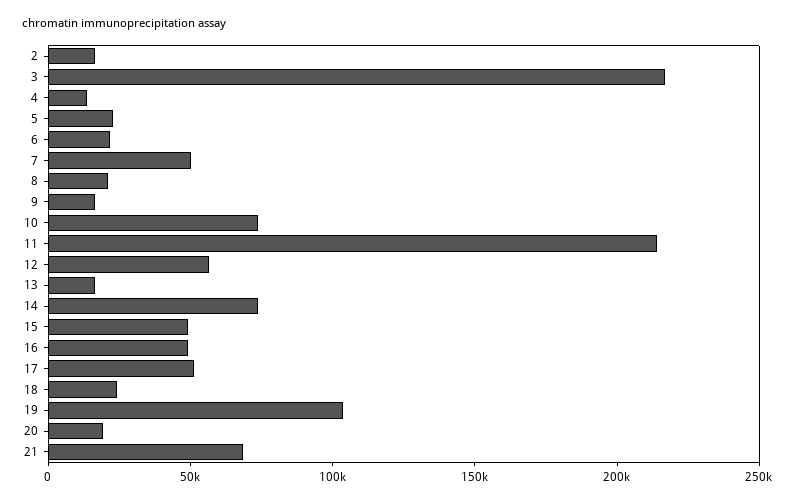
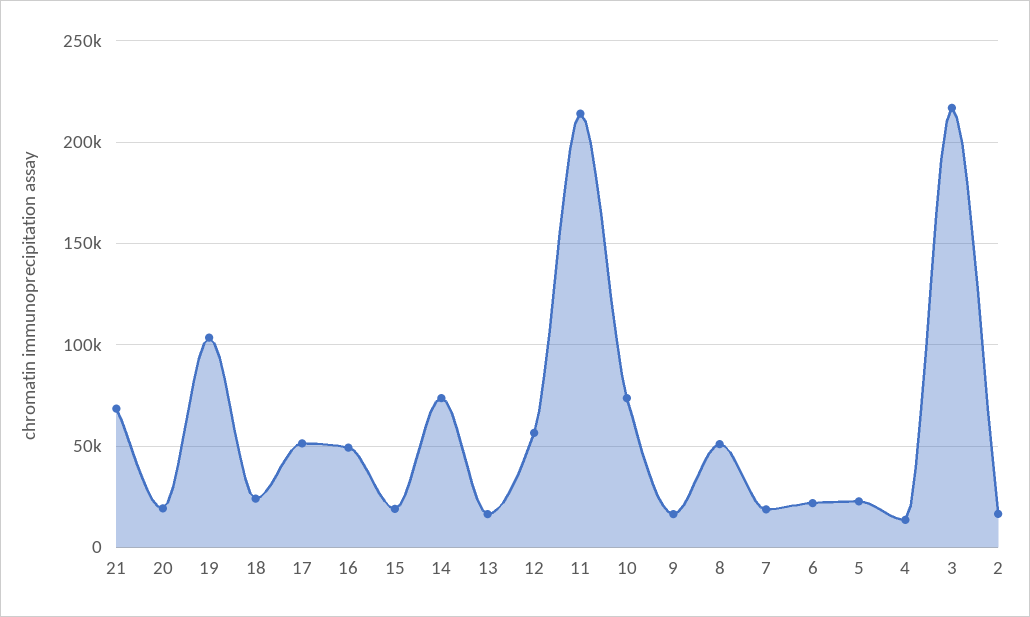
  {
    "2": 15000,
    "3": 215000,
    "4": 15000,
    "5": 25000,
    "6": 20000,
-   "7": 50000,
+   "7": 20000,
-   "8": 20000,
+   "8": 50000,
    "9": 15000,
    "10": 75000,
    "11": 215000,
    "12": 55000,
    "13": 15000,
    "14": 75000,
-   "15": 50000,
+   "15": 20000,
    "16": 50000,
    "17": 50000,
    "18": 25000,
    "19": 105000,
    "20": 20000,
    "21": 70000
  }

